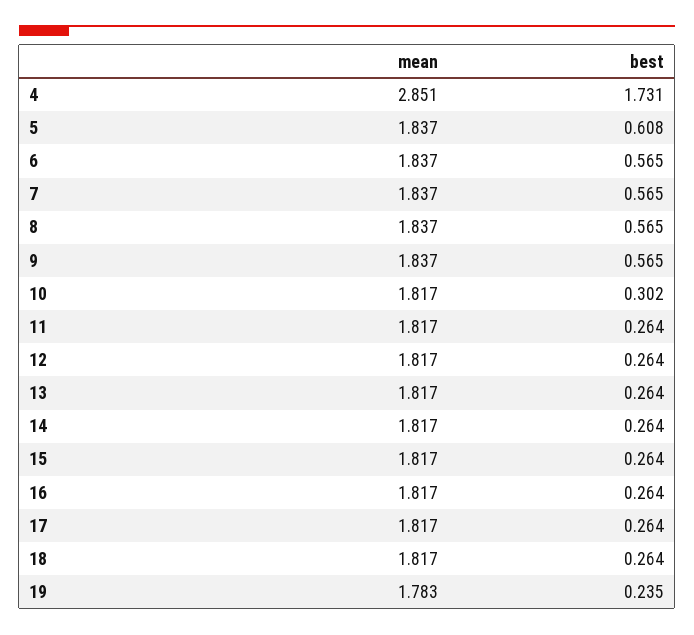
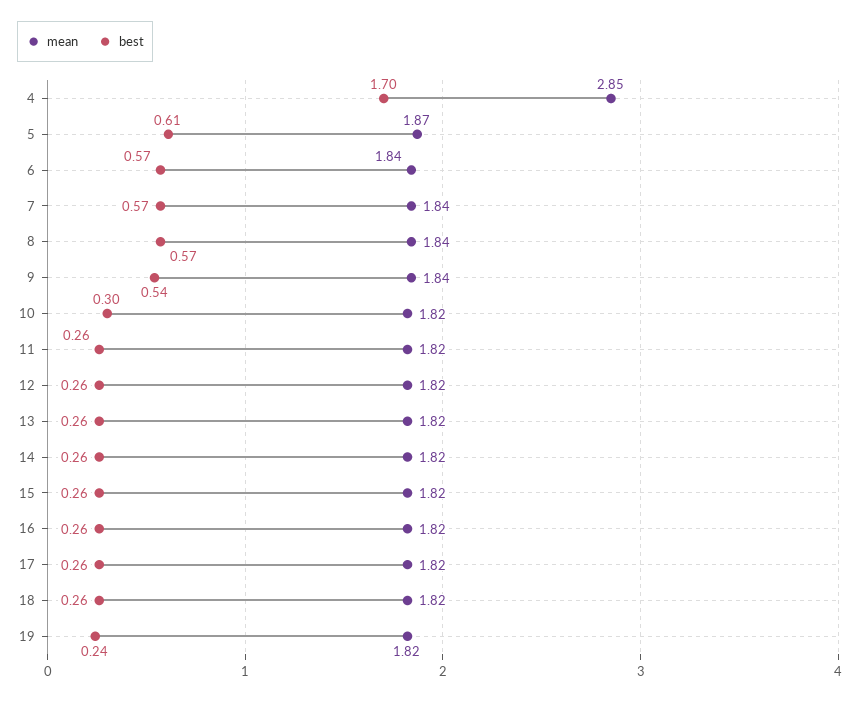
  {
    "mean": {
      "4": 2.851,
-     "5": 1.837,
+     "5": 1.87,
      "6": 1.837,
      "7": 1.837,
      "8": 1.837,
      "9": 1.837,
      "10": 1.817,
      "11": 1.817,
      "12": 1.817,
      "13": 1.817,
      "14": 1.817,
      "15": 1.817,
      "16": 1.817,
      "17": 1.817,
      "18": 1.817,
-     "19": 1.783
+     "19": 1.82
    },
    "best": {
-     "4": 1.731,
+     "4": 1.7,
      "5": 0.608,
      "6": 0.565,
      "7": 0.565,
      "8": 0.565,
-     "9": 0.565,
+     "9": 0.54,
      "10": 0.302,
      "11": 0.264,
      "12": 0.264,
      "13": 0.264,
      "14": 0.264,
      "15": 0.264,
      "16": 0.264,
      "17": 0.264,
      "18": 0.264,
      "19": 0.235
    }
  }

